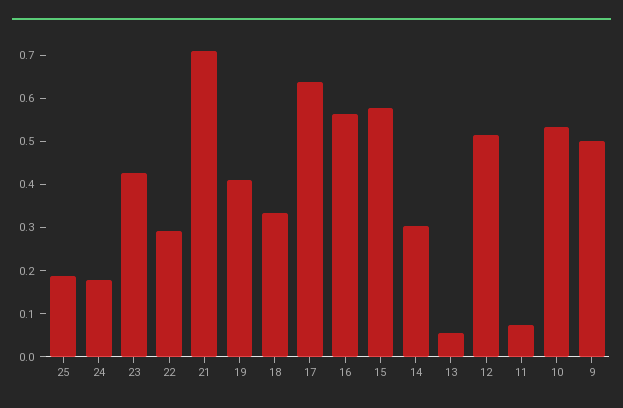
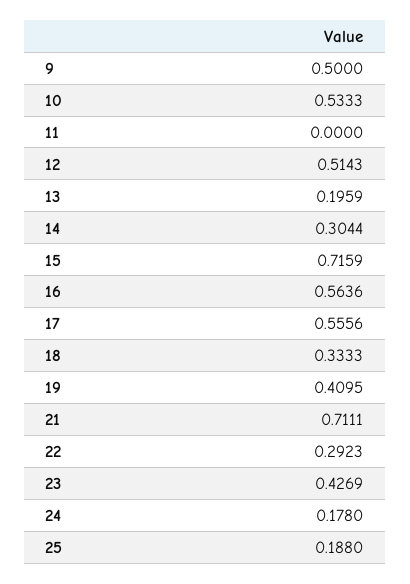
  {
    "25": 0.188,
    "24": 0.178,
    "23": 0.4269,
    "22": 0.2923,
    "21": 0.7111,
    "19": 0.4095,
    "18": 0.3333,
-   "17": 0.64,
+   "17": 0.5556,
    "16": 0.5636,
-   "15": 0.58,
+   "15": 0.7159,
    "14": 0.3044,
-   "13": 0.06,
+   "13": 0.1959,
    "12": 0.5143,
-   "11": 0.08,
+   "11": 0,
    "10": 0.5333,
    "9": 0.5
  }

